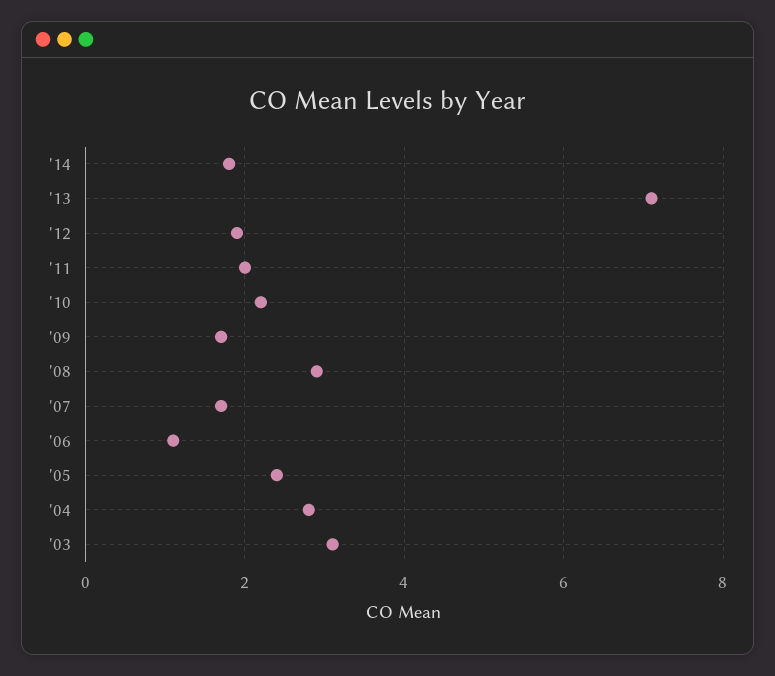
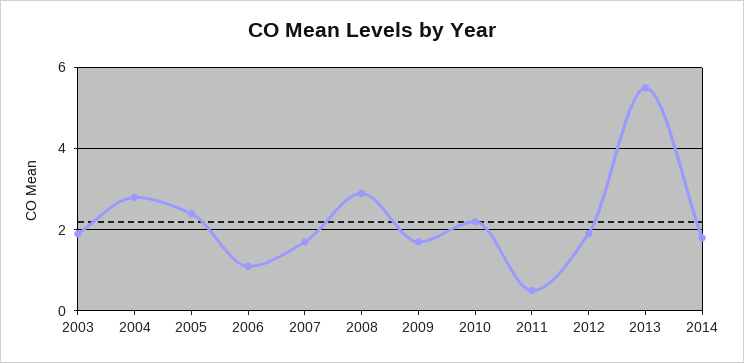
  {
    "'14": 2,
-   "'13": 7,
+   "'13": 5.5,
    "'12": 2,
-   "'11": 2,
+   "'11": 0.5,
    "'10": 2,
    "'09": 1.5,
    "'08": 3,
    "'07": 1.5,
    "'06": 1,
    "'05": 2.5,
    "'04": 3,
-   "'03": 3
+   "'03": 2
  }

